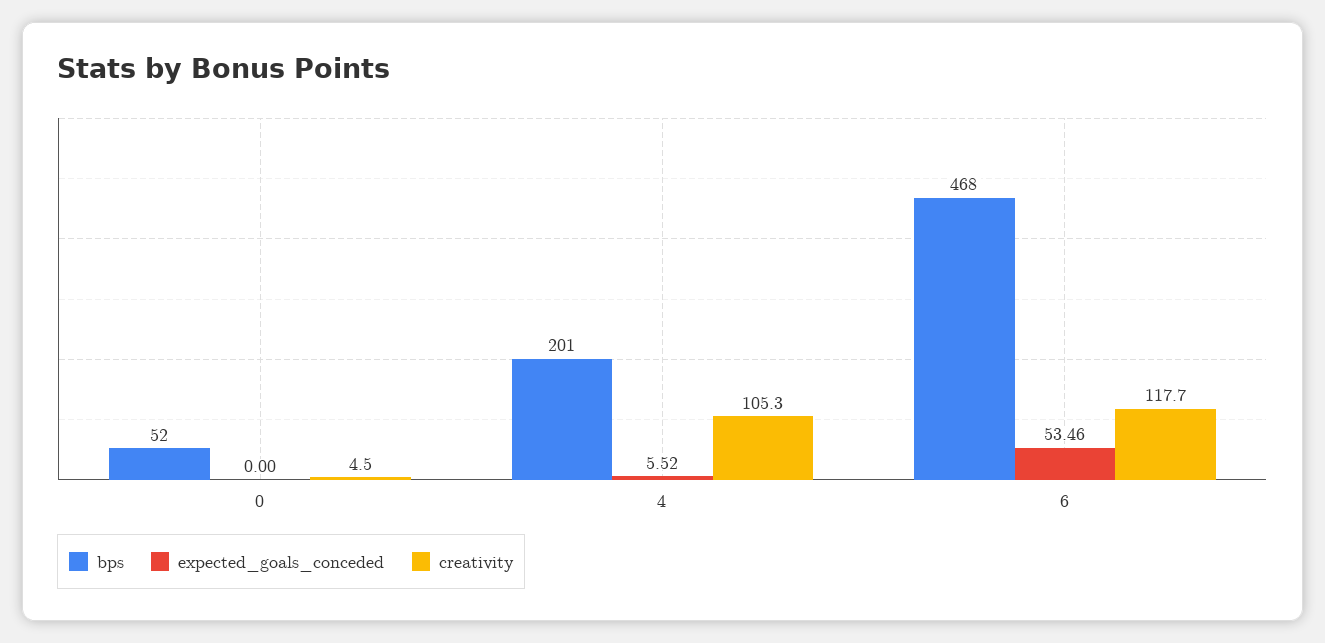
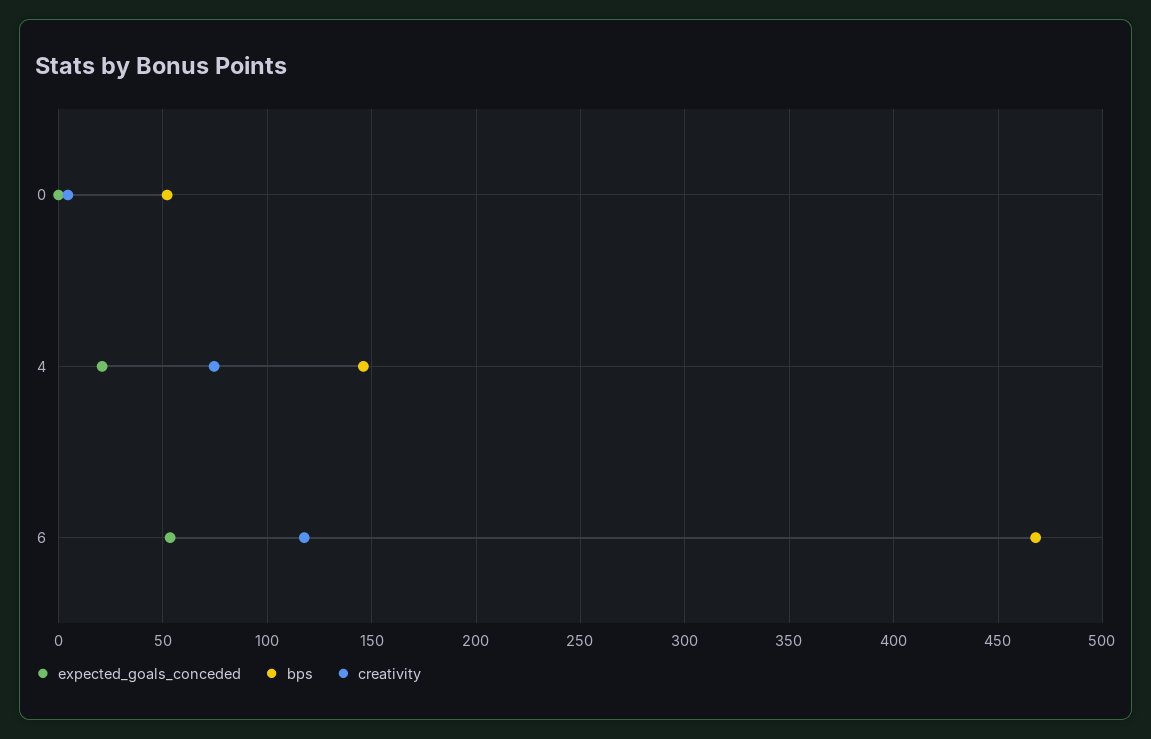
  {
    "bps": {
      "0": 52,
-     "4": 201,
+     "4": 145,
      "6": 468
    },
    "expected_goals_conceded": {
      "0": 0,
-     "4": 5.52,
+     "4": 20,
      "6": 53.46
    },
    "creativity": {
      "0": 4.5,
-     "4": 105.3,
+     "4": 75,
      "6": 117.7
    }
  }

